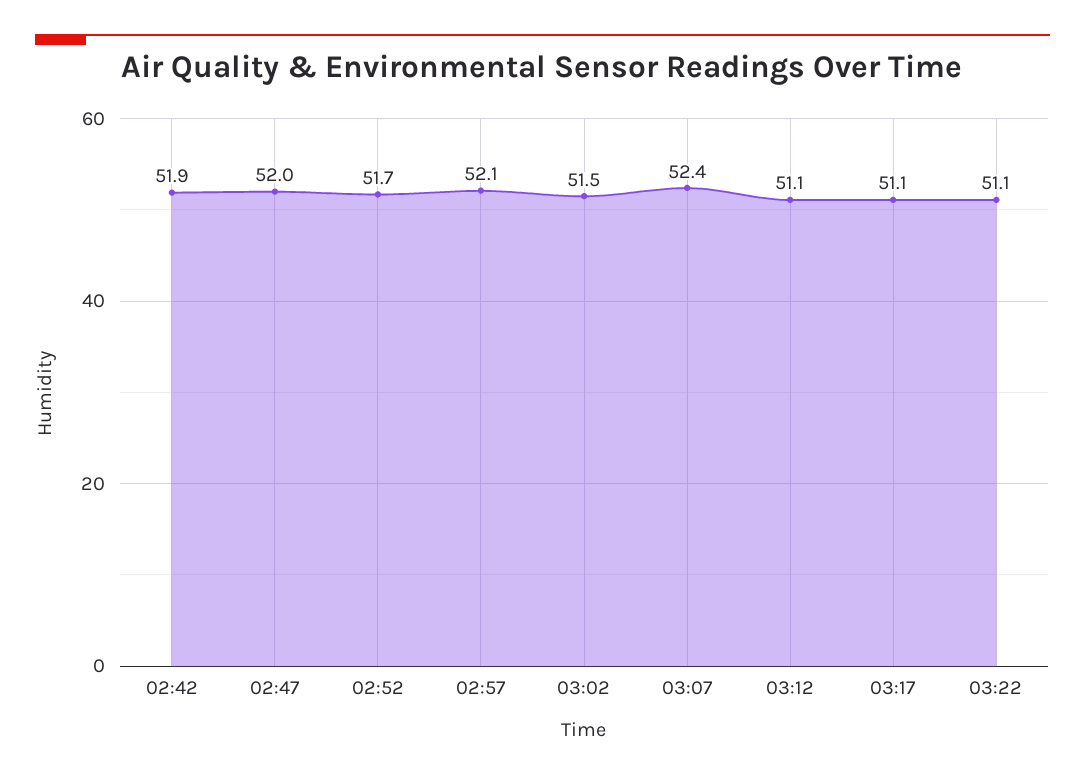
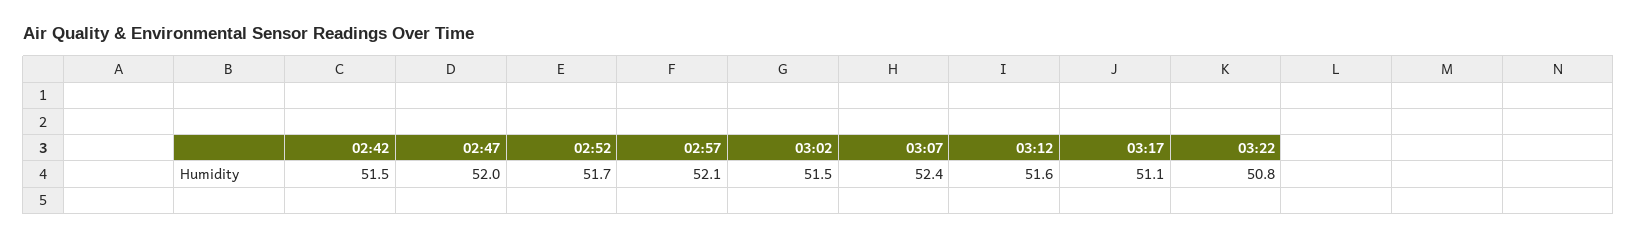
  {
-   "02:42": 51.9,
+   "02:42": 51.5,
    "02:47": 52,
    "02:52": 51.7,
    "02:57": 52.1,
    "03:02": 51.5,
    "03:07": 52.4,
-   "03:12": 51.1,
+   "03:12": 51.6,
    "03:17": 51.1,
-   "03:22": 51.1
+   "03:22": 50.8
  }

